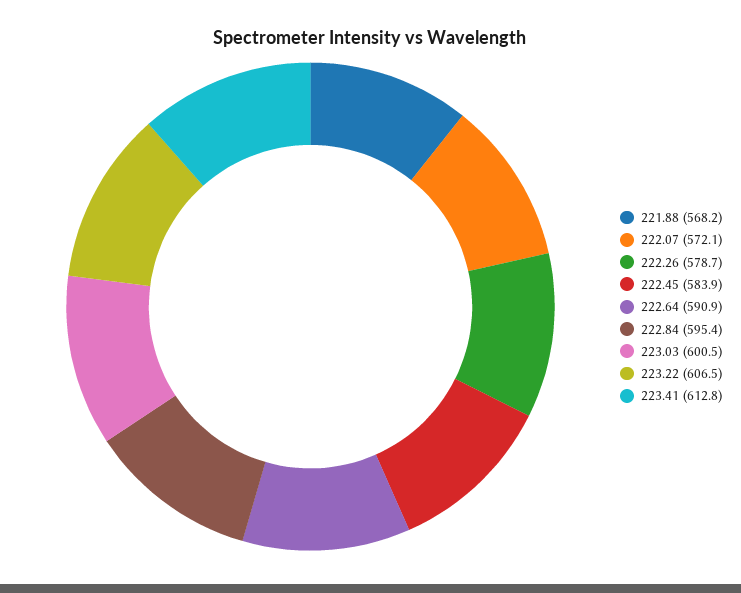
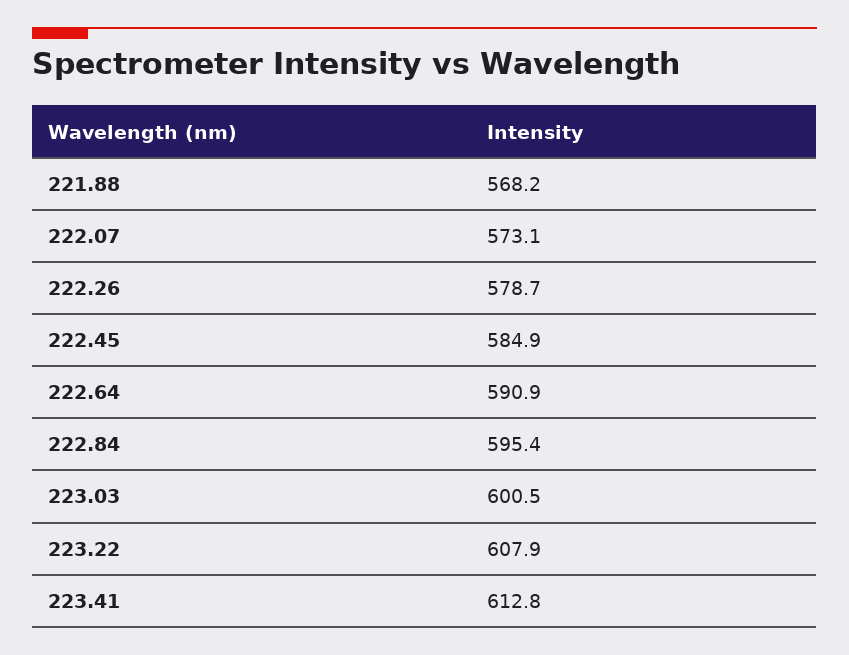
  {
    "221.88": 568.2,
-   "222.07": 572.1,
+   "222.07": 573.1,
    "222.26": 578.7,
-   "222.45": 583.9,
+   "222.45": 584.9,
    "222.64": 590.9,
    "222.84": 595.4,
    "223.03": 600.5,
-   "223.22": 606.5,
+   "223.22": 607.9,
    "223.41": 612.8
  }

